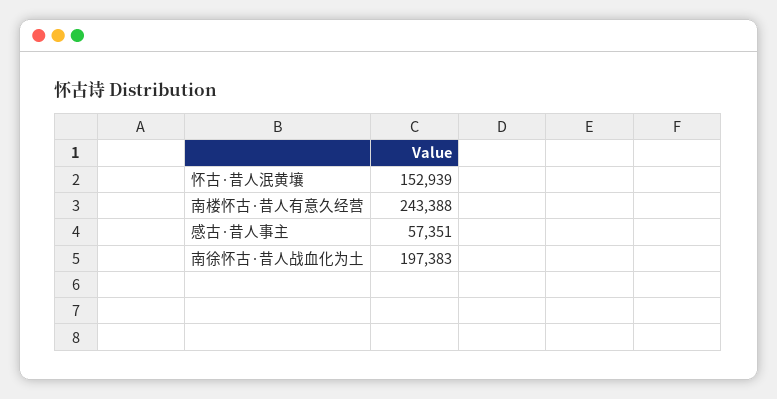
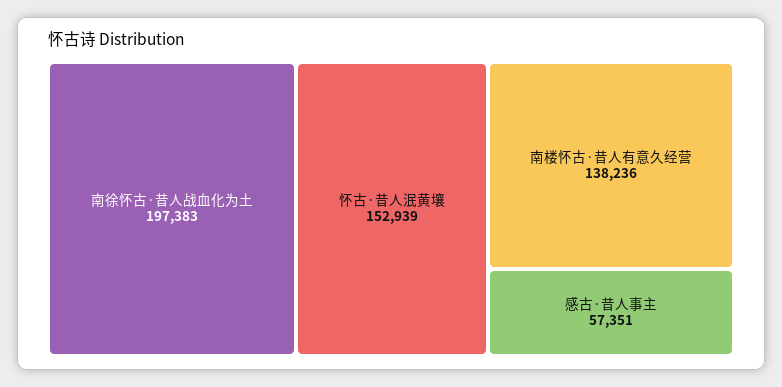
  {
    "怀古·昔人泯黄壤": 152939,
-   "南楼怀古·昔人有意久经营": 243388,
+   "南楼怀古·昔人有意久经营": 138236,
    "感古·昔人事主": 57351,
    "南徐怀古·昔人战血化为土": 197383
  }

